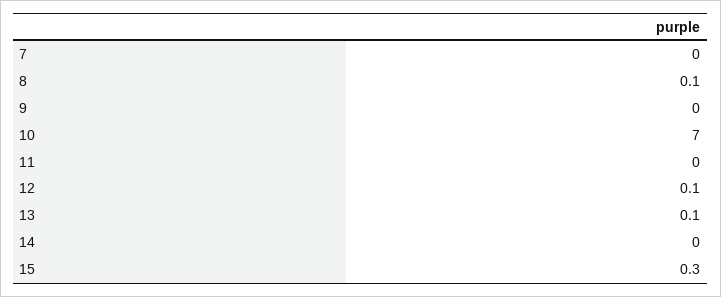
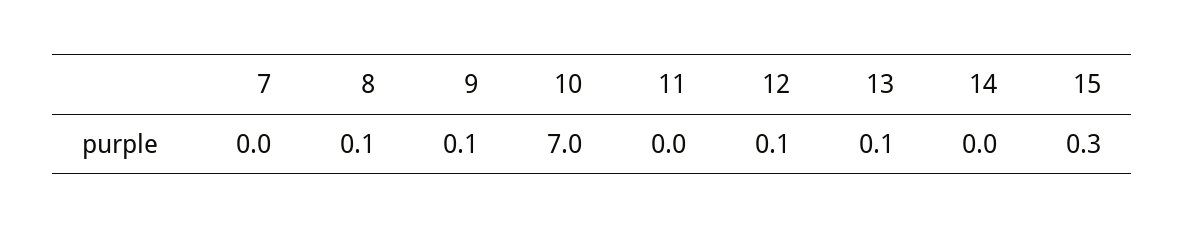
  {
    "7": 0,
    "8": 0.1,
-   "9": 0,
+   "9": 0.1,
    "10": 7,
    "11": 0,
    "12": 0.1,
    "13": 0.1,
    "14": 0,
    "15": 0.3
  }

